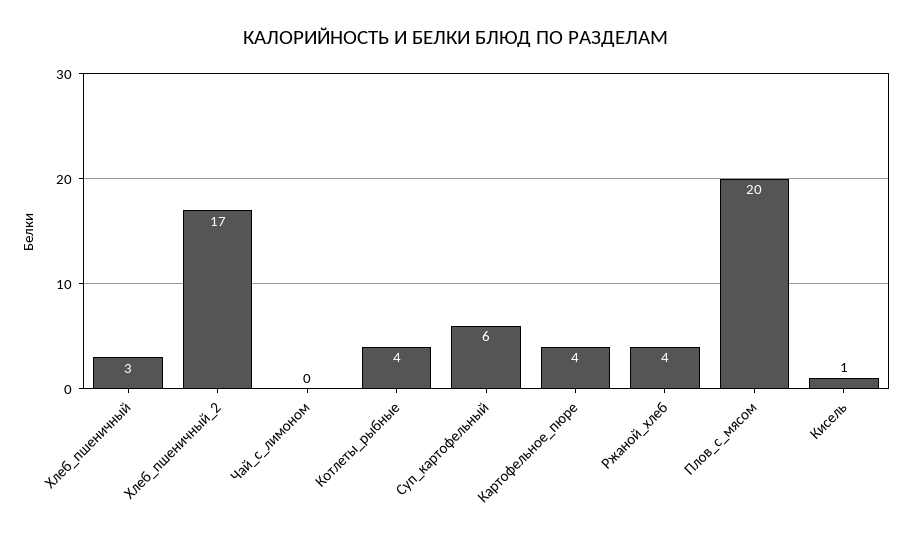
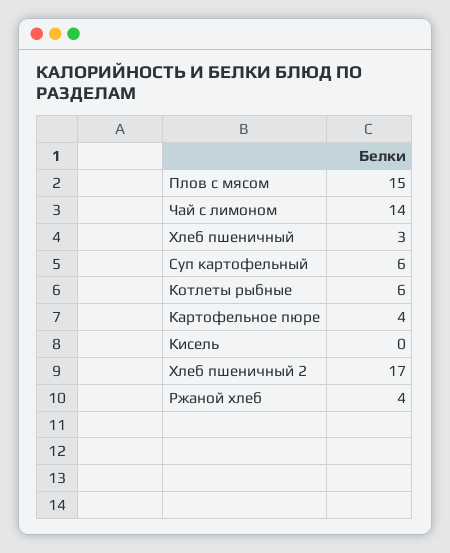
  {
    "Хлеб_пшеничный": 3,
    "Хлеб_пшеничный_2": 17,
-   "Чай_с_лимоном": 0,
+   "Чай_с_лимоном": 14,
-   "Котлеты_рыбные": 4,
+   "Котлеты_рыбные": 6,
    "Суп_картофельный": 6,
    "Картофельное_пюре": 4,
    "Ржаной_хлеб": 4,
-   "Плов_с_мясом": 20,
+   "Плов_с_мясом": 15,
-   "Кисель": 1
+   "Кисель": 0
  }

